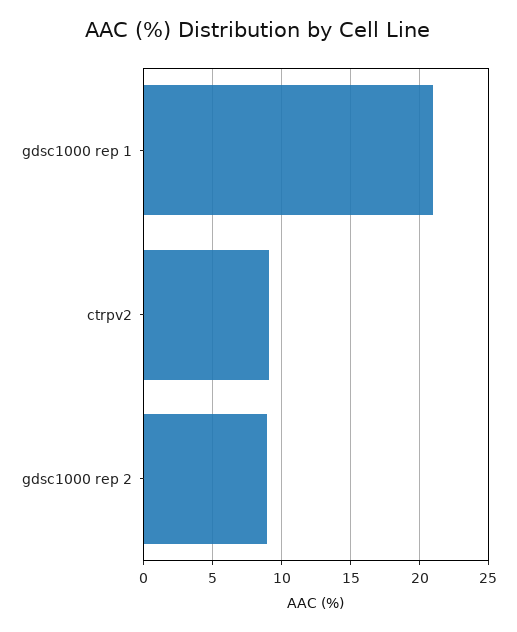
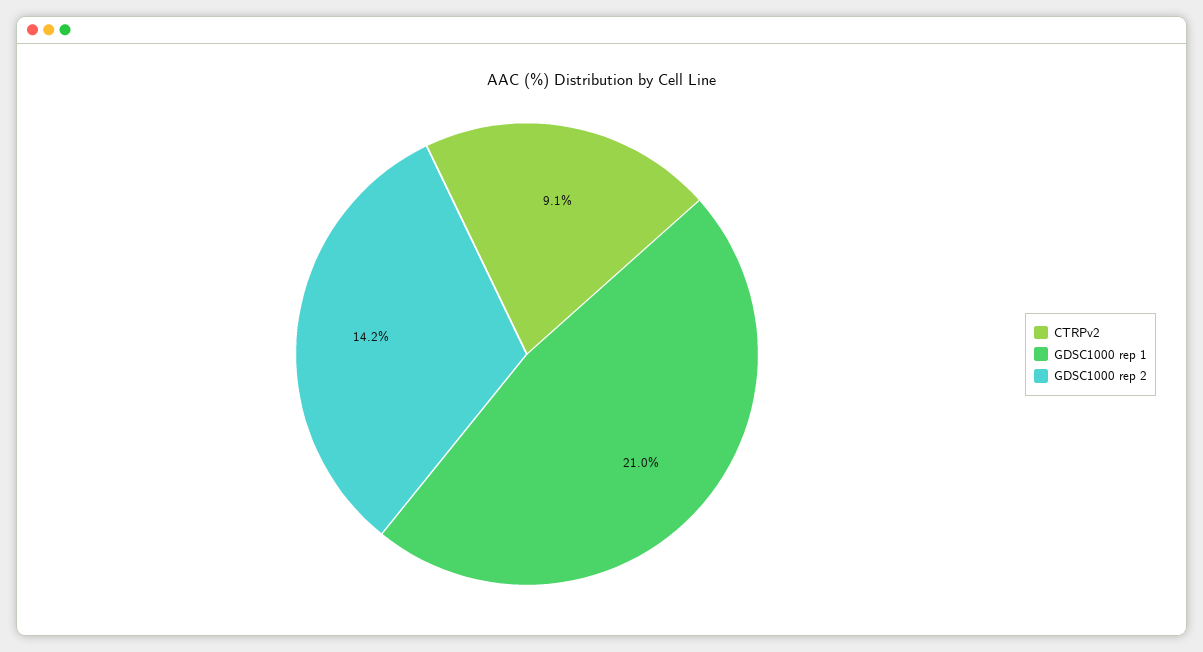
  {
    "gdsc1000 rep 1": 21,
    "ctrpv2": 9.1,
-   "gdsc1000 rep 2": 9
+   "gdsc1000 rep 2": 14.2
  }

